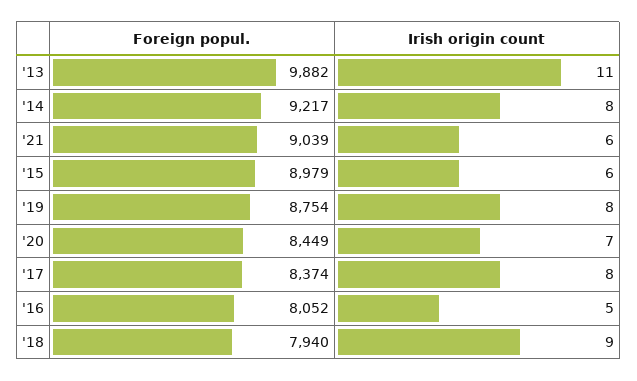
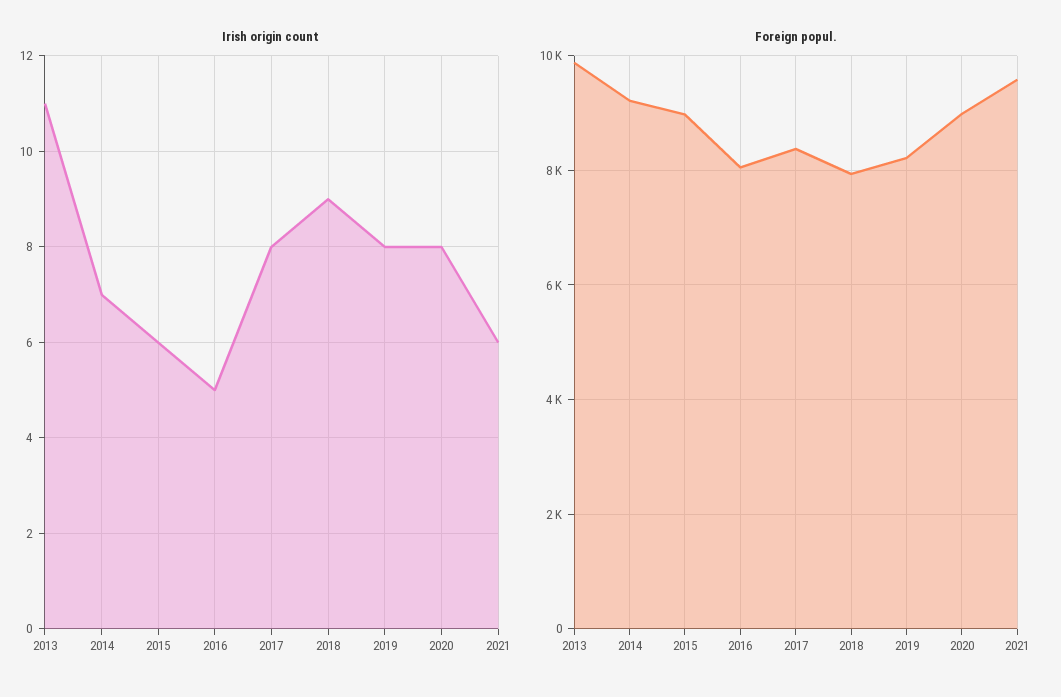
  {
    "Foreign popul.": {
      "'13": 9882,
      "'14": 9217,
-     "'21": 9039,
+     "'21": 9600,
      "'15": 8979,
-     "'19": 8754,
+     "'19": 8200,
-     "'20": 8449,
+     "'20": 9000,
      "'17": 8374,
      "'16": 8052,
      "'18": 7940
    },
    "Irish origin count": {
      "'13": 11,
-     "'14": 8,
+     "'14": 7,
      "'21": 6,
      "'15": 6,
      "'19": 8,
-     "'20": 7,
+     "'20": 8,
      "'17": 8,
      "'16": 5,
      "'18": 9
    }
  }

